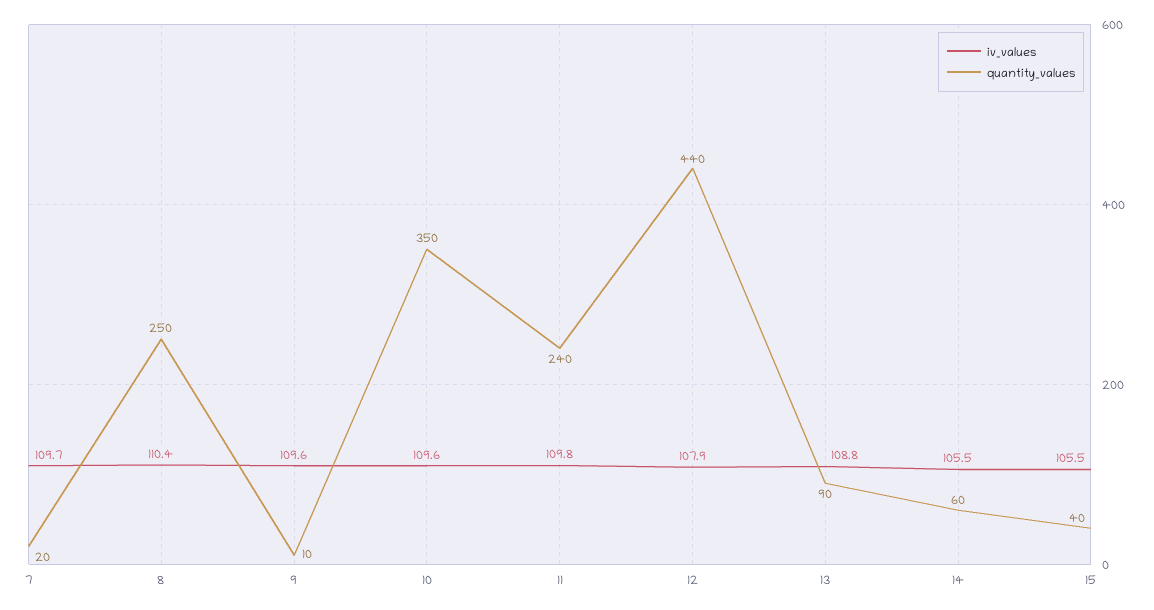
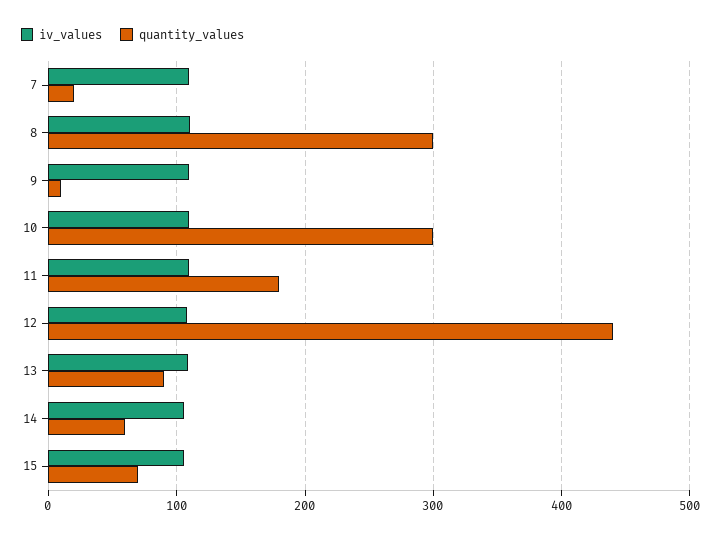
  {
    "iv_values": {
      "7": 109.7,
      "8": 110.4,
      "9": 109.6,
      "10": 109.6,
      "11": 109.8,
      "12": 107.9,
      "13": 108.8,
      "14": 105.5,
      "15": 105.5
    },
    "quantity_values": {
      "7": 20,
-     "8": 250,
+     "8": 300,
      "9": 10,
-     "10": 350,
+     "10": 300,
-     "11": 240,
+     "11": 180,
      "12": 440,
      "13": 90,
      "14": 60,
-     "15": 40
+     "15": 70
    }
  }

